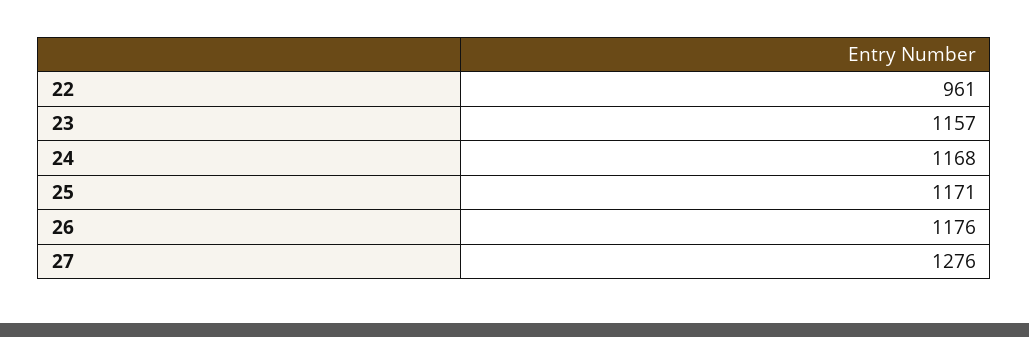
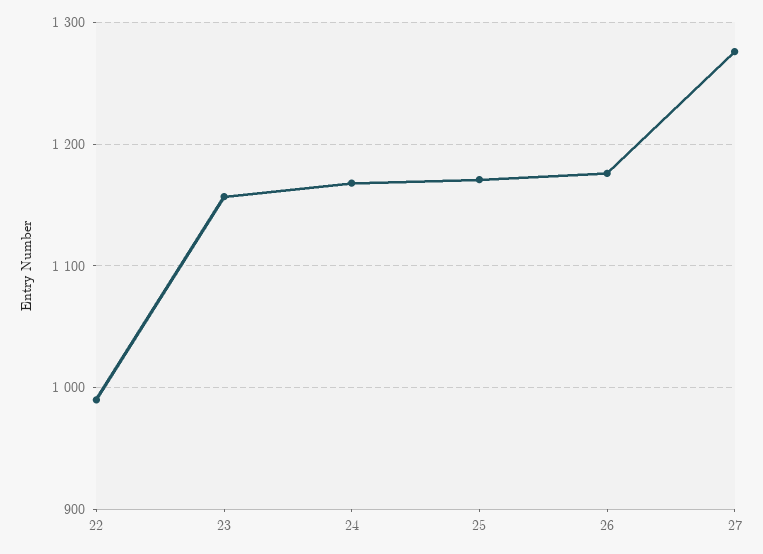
  {
-   "22": 961,
+   "22": 990,
    "23": 1157,
    "24": 1168,
    "25": 1171,
    "26": 1176,
    "27": 1276
  }

